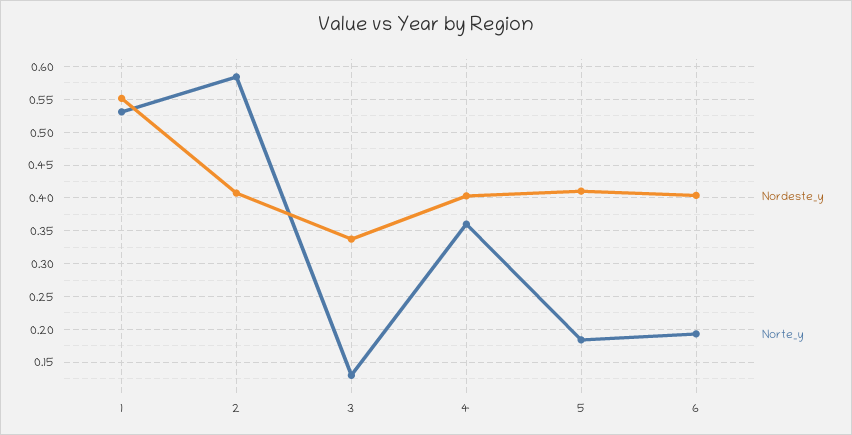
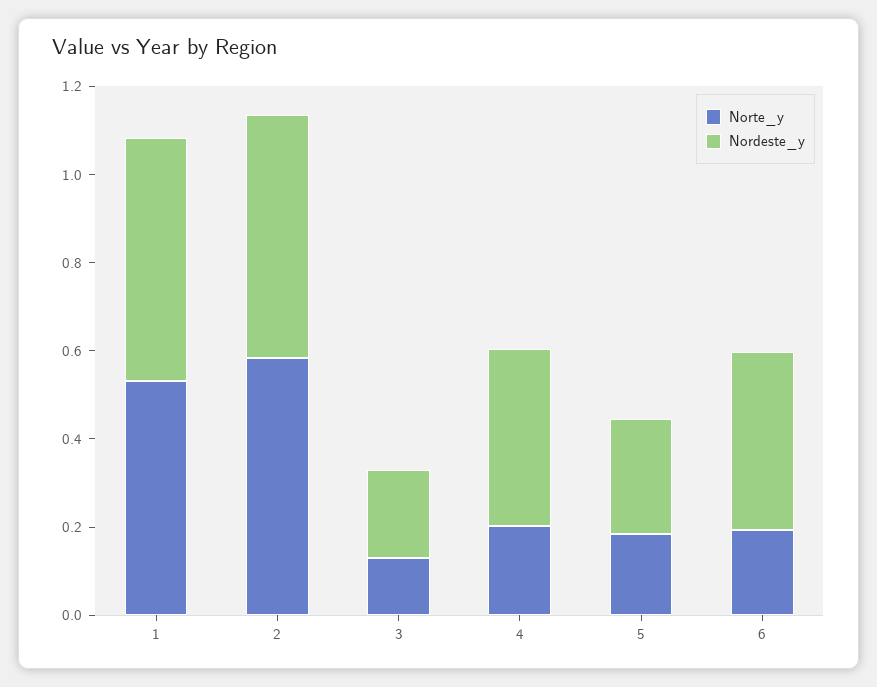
  {
    "Nordeste_y": {
      "1": 0.55,
-     "2": 0.41,
+     "2": 0.55,
-     "3": 0.34,
+     "3": 0.2,
      "4": 0.4,
-     "5": 0.41,
+     "5": 0.25,
      "6": 0.4
    },
    "Norte_y": {
      "1": 0.53,
      "2": 0.58,
      "3": 0.13,
-     "4": 0.36,
+     "4": 0.2,
      "5": 0.18,
      "6": 0.19
    }
  }

